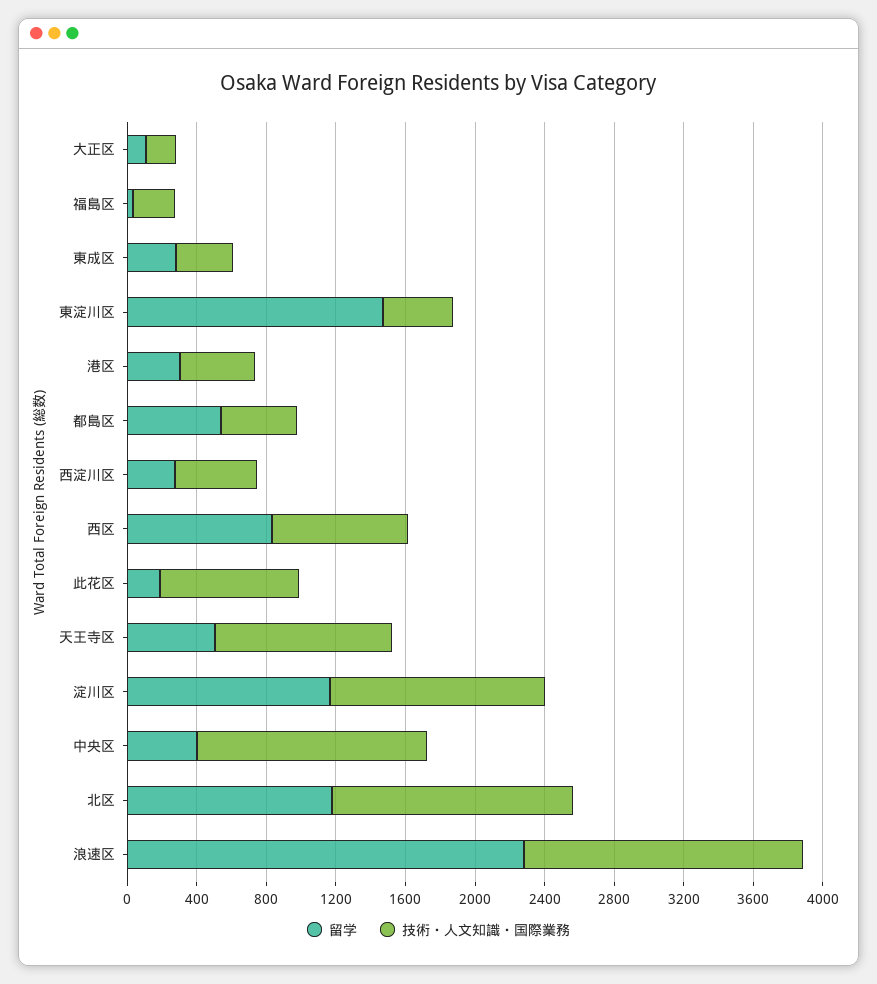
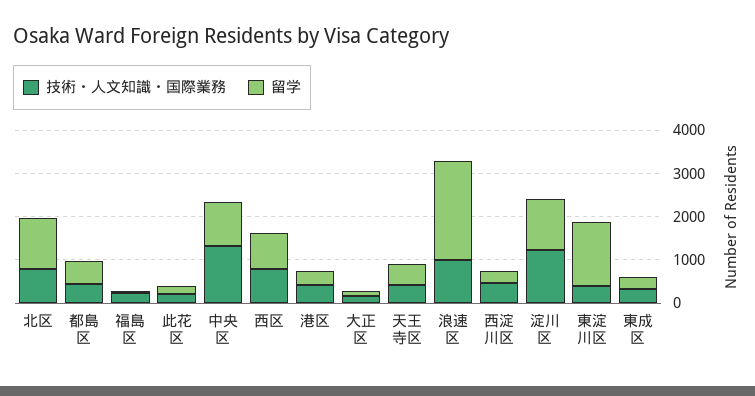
  {
    "留学": {
      "大正区": 100,
      "福島区": 0,
      "東成区": 300,
      "東淀川区": 1500,
      "港区": 300,
      "都島区": 500,
      "西淀川区": 300,
      "西区": 800,
      "此花区": 200,
      "天王寺区": 500,
      "淀川区": 1200,
-     "中央区": 400,
+     "中央区": 1000,
      "北区": 1200,
      "浪速区": 2300
    },
    "技術・人文知識・国際業務": {
      "大正区": 200,
      "福島区": 200,
      "東成区": 300,
      "東淀川区": 400,
      "港区": 400,
      "都島区": 400,
      "西淀川区": 500,
      "西区": 800,
-     "此花区": 800,
+     "此花区": 200,
-     "天王寺区": 1000,
+     "天王寺区": 400,
      "淀川区": 1200,
      "中央区": 1300,
-     "北区": 1400,
+     "北区": 800,
-     "浪速区": 1600
+     "浪速区": 1000
    }
  }

